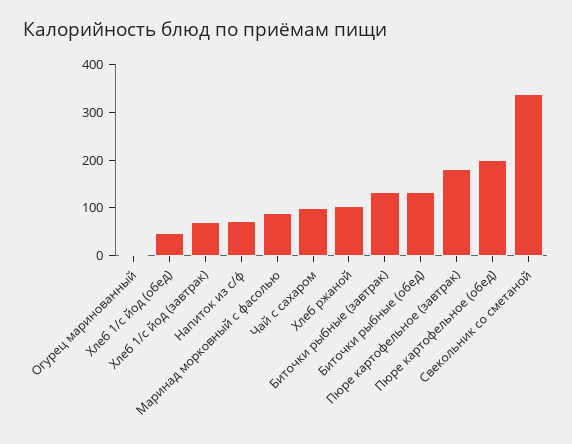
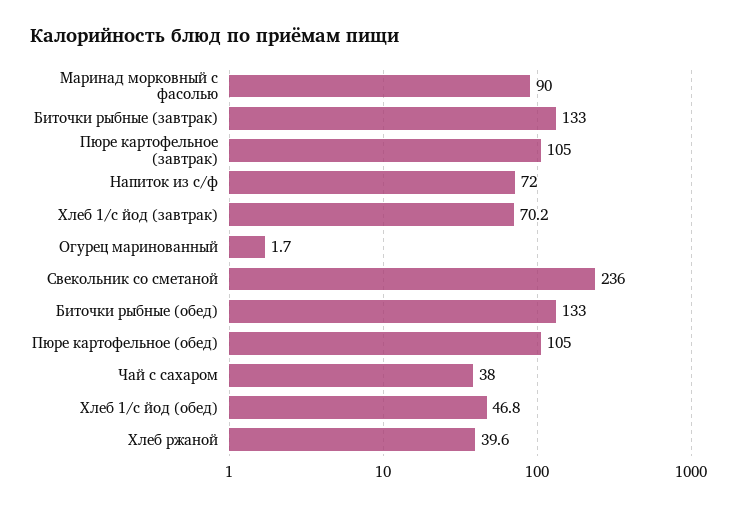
  {
    "Огурец маринованный": 1.7,
    "Хлеб 1/с йод (обед)": 46.8,
    "Хлеб 1/с йод (завтрак)": 70.2,
    "Напиток из с/ф": 72,
    "Маринад морковный с фасолью": 90,
-   "Чай с сахаром": 100,
+   "Чай с сахаром": 38,
-   "Хлеб ржаной": 100,
+   "Хлеб ржаной": 39.6,
    "Биточки рыбные (завтрак)": 133,
    "Биточки рыбные (обед)": 133,
-   "Пюре картофельное (завтрак)": 180,
+   "Пюре картофельное (завтрак)": 105,
-   "Пюре картофельное (обед)": 200,
+   "Пюре картофельное (обед)": 105,
-   "Свекольник со сметаной": 340
+   "Свекольник со сметаной": 236
  }

